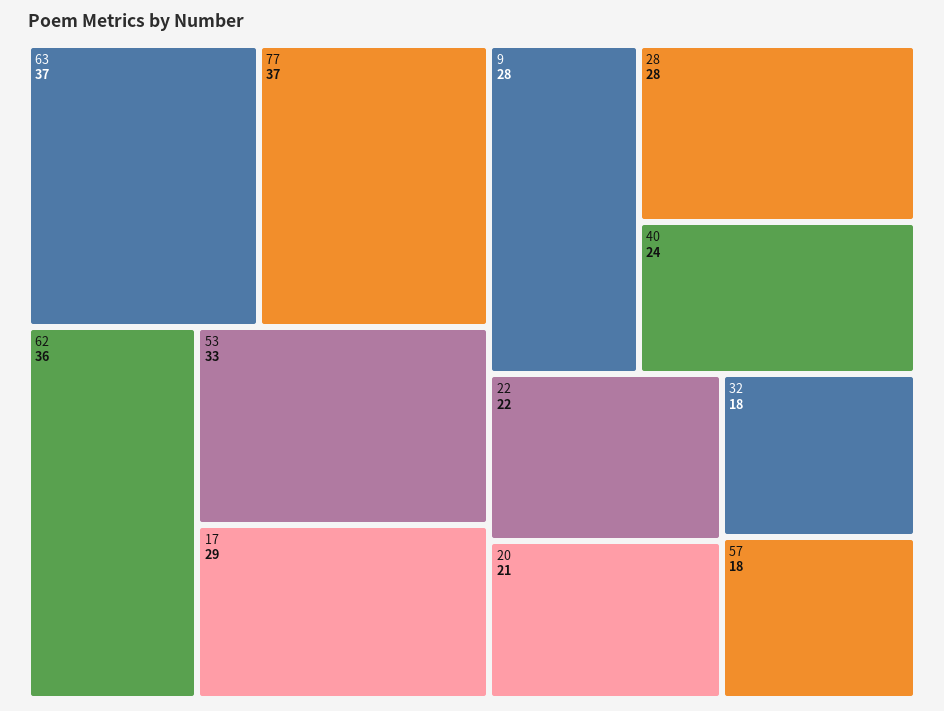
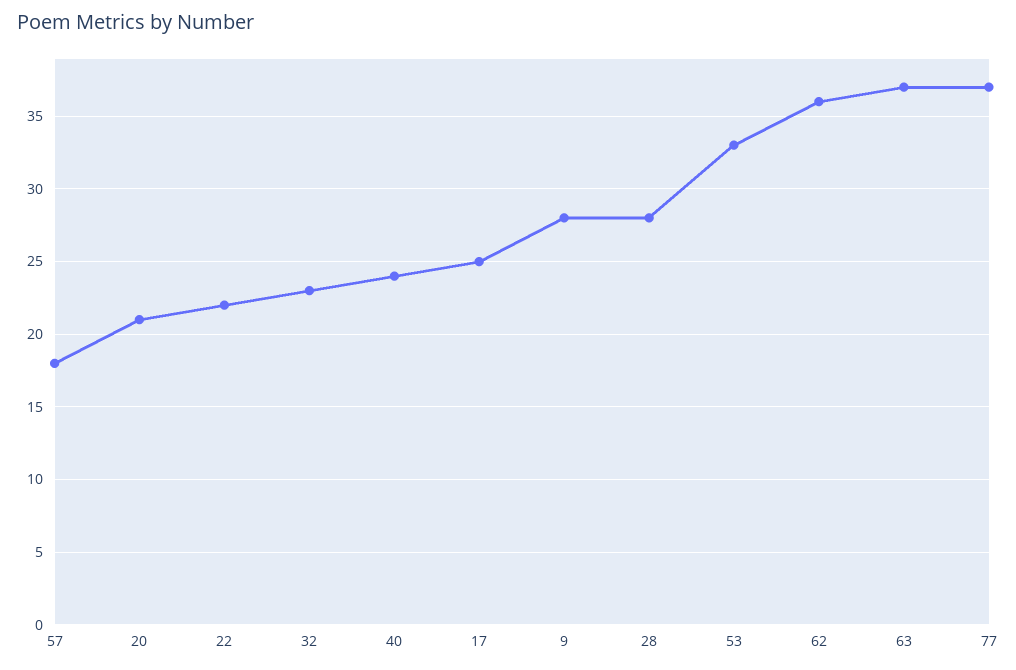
  {
    "63": 37,
    "77": 37,
    "62": 36,
    "53": 33,
-   "17": 29,
+   "17": 25,
    "9": 28,
    "28": 28,
    "40": 24,
    "22": 22,
    "20": 21,
-   "32": 18,
+   "32": 23,
    "57": 18
  }

